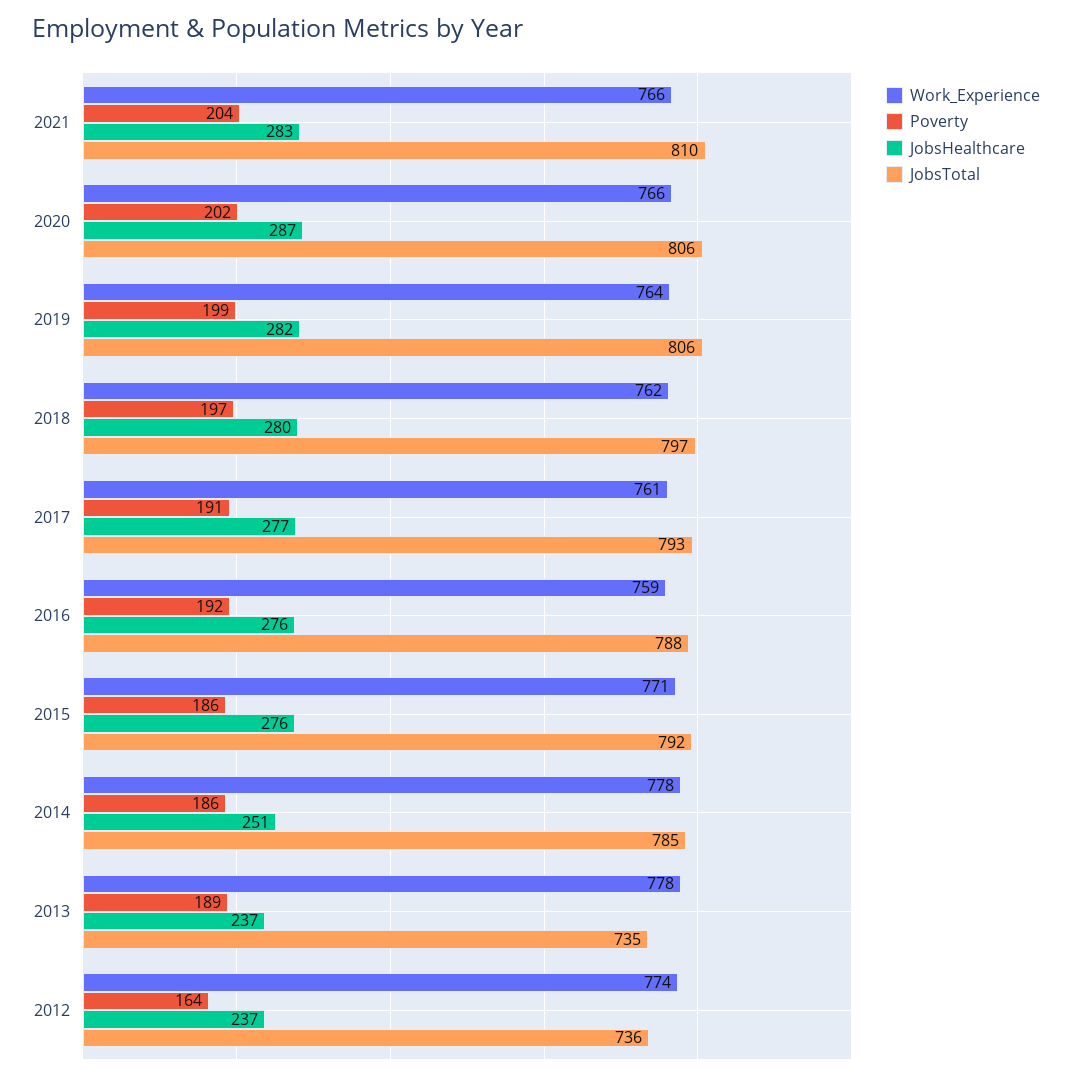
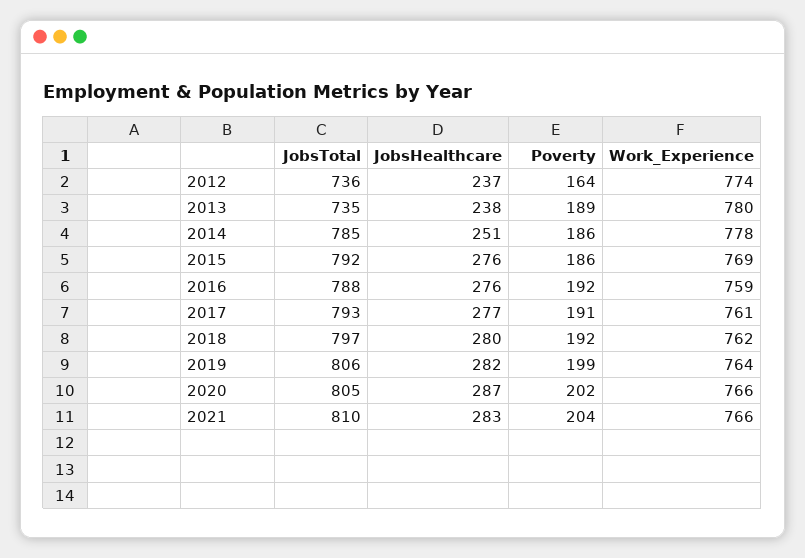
  {
    "Work_Experience": {
      "2021": 766,
      "2020": 766,
      "2019": 764,
      "2018": 762,
      "2017": 761,
      "2016": 759,
-     "2015": 771,
+     "2015": 769,
      "2014": 778,
-     "2013": 778,
+     "2013": 780,
      "2012": 774
    },
    "Poverty": {
      "2021": 204,
      "2020": 202,
      "2019": 199,
-     "2018": 197,
+     "2018": 192,
      "2017": 191,
      "2016": 192,
      "2015": 186,
      "2014": 186,
      "2013": 189,
      "2012": 164
    },
    "JobsHealthcare": {
      "2021": 283,
      "2020": 287,
      "2019": 282,
      "2018": 280,
      "2017": 277,
      "2016": 276,
      "2015": 276,
      "2014": 251,
-     "2013": 237,
+     "2013": 238,
      "2012": 237
    },
    "JobsTotal": {
      "2021": 810,
-     "2020": 806,
+     "2020": 805,
      "2019": 806,
      "2018": 797,
      "2017": 793,
      "2016": 788,
      "2015": 792,
      "2014": 785,
      "2013": 735,
      "2012": 736
    }
  }

